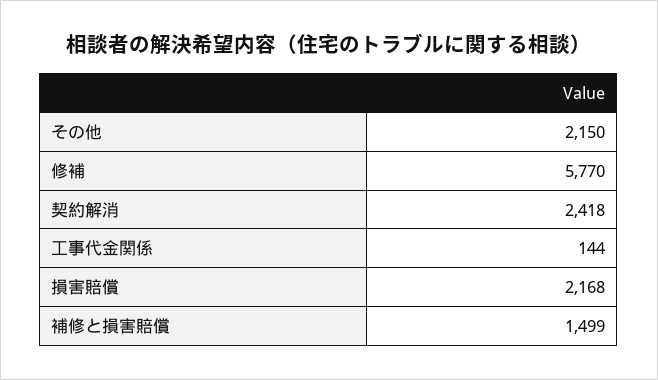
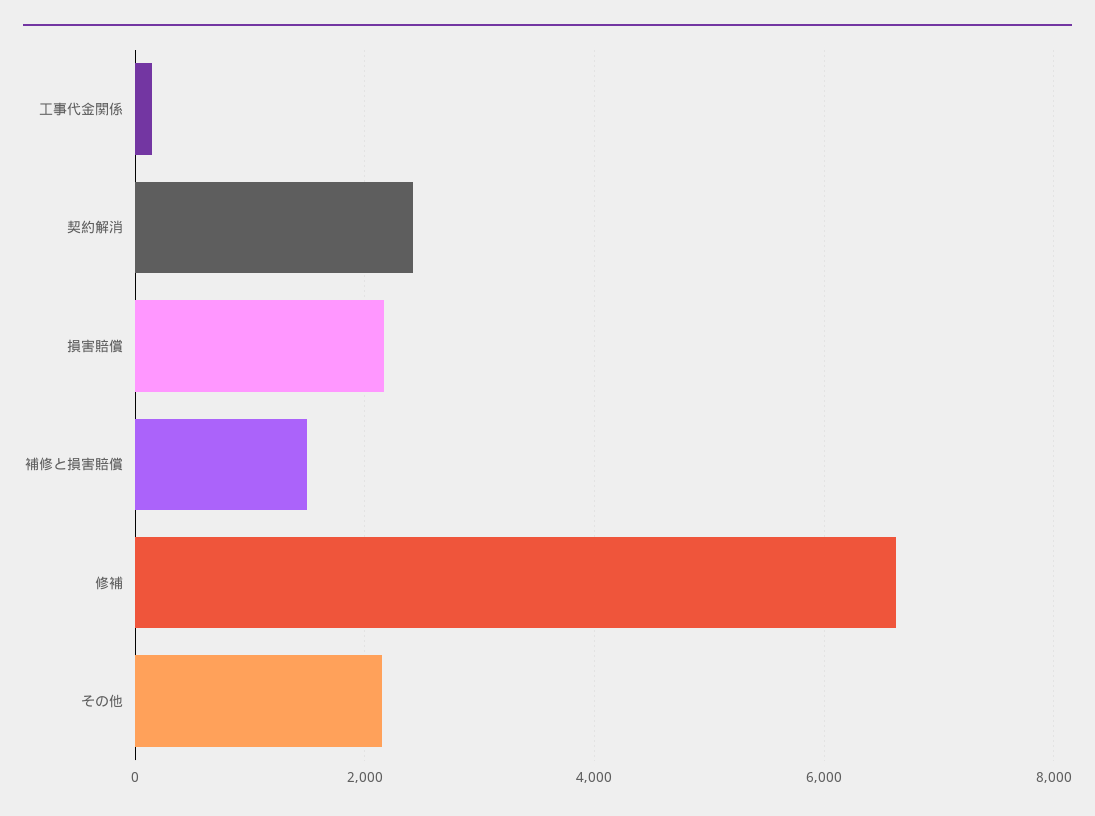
  {
    "その他": 2150,
-   "修補": 5770,
+   "修補": 6600,
    "契約解消": 2418,
    "工事代金関係": 144,
    "損害賠償": 2168,
    "補修と損害賠償": 1499
  }

